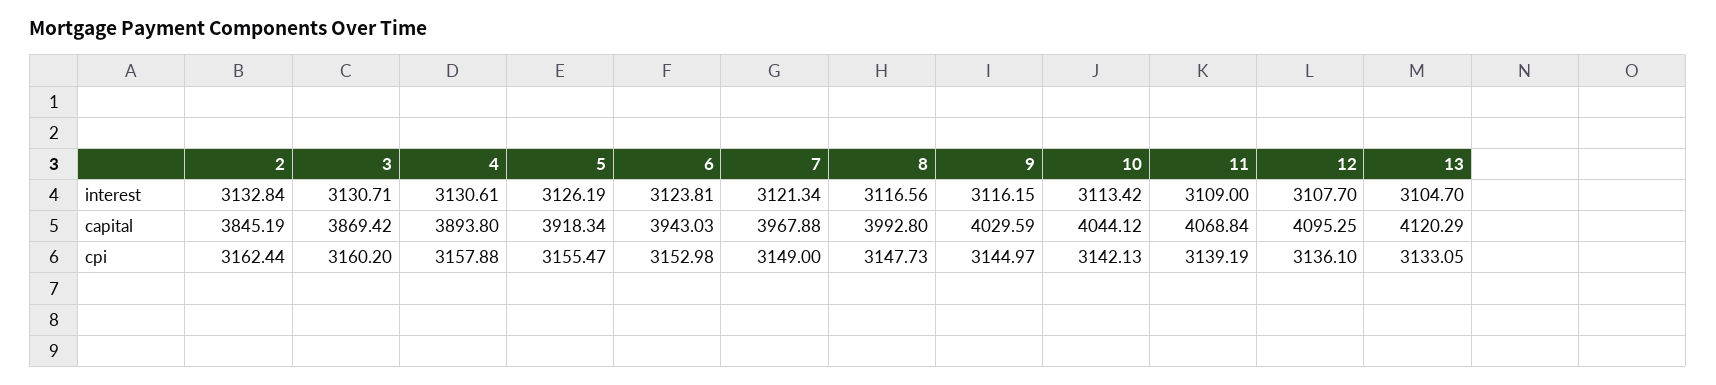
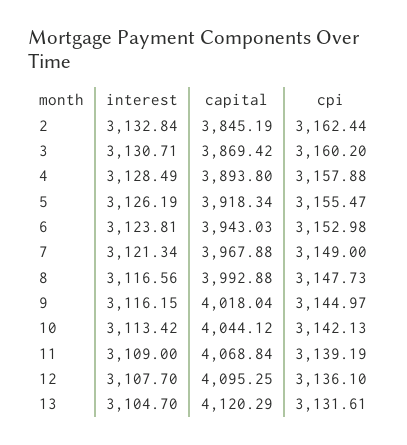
  {
    "2": {
      "interest": 3132.84,
      "capital": 3845.19,
      "cpi": 3162.44
    },
    "3": {
      "interest": 3130.71,
      "capital": 3869.42,
      "cpi": 3160.2
    },
    "4": {
-     "interest": 3130.61,
+     "interest": 3128.49,
      "capital": 3893.8,
      "cpi": 3157.88
    },
    "5": {
      "interest": 3126.19,
      "capital": 3918.34,
      "cpi": 3155.47
    },
    "6": {
      "interest": 3123.81,
      "capital": 3943.03,
      "cpi": 3152.98
    },
    "7": {
      "interest": 3121.34,
      "capital": 3967.88,
      "cpi": 3149
    },
    "8": {
      "interest": 3116.56,
-     "capital": 3992.8,
+     "capital": 3992.88,
      "cpi": 3147.73
    },
    "9": {
      "interest": 3116.15,
-     "capital": 4029.59,
+     "capital": 4018.04,
      "cpi": 3144.97
    },
    "10": {
      "interest": 3113.42,
      "capital": 4044.12,
      "cpi": 3142.13
    },
    "11": {
      "interest": 3109,
      "capital": 4068.84,
      "cpi": 3139.19
    },
    "12": {
      "interest": 3107.7,
      "capital": 4095.25,
      "cpi": 3136.1
    },
    "13": {
      "interest": 3104.7,
      "capital": 4120.29,
-     "cpi": 3133.05
+     "cpi": 3131.61
    }
  }

